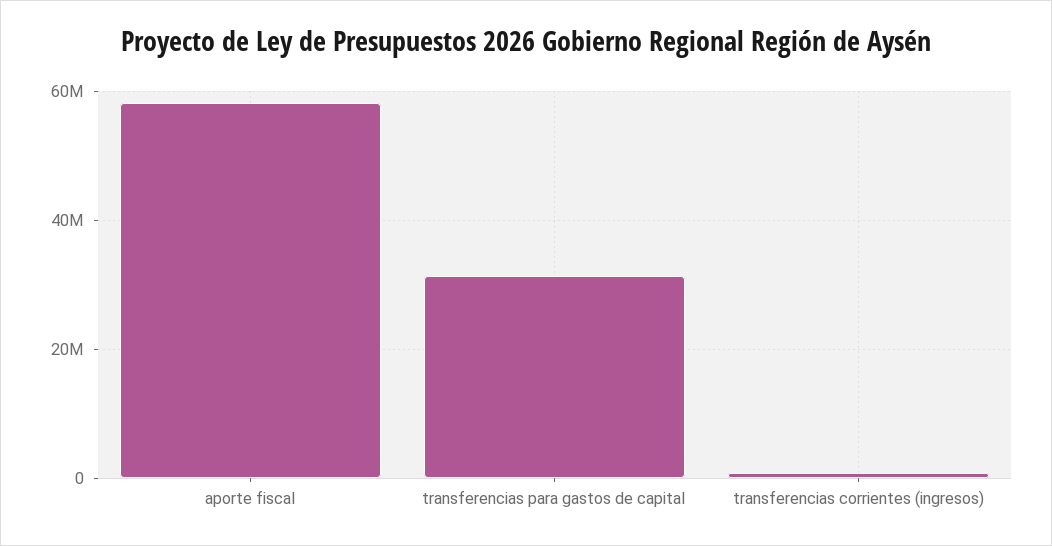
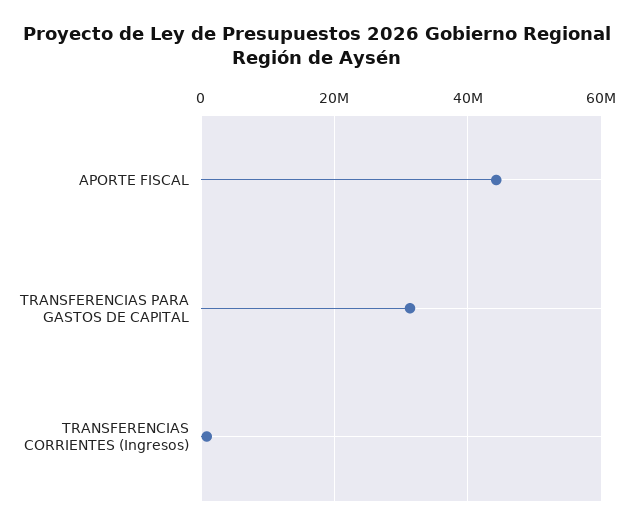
  {
-   "aporte fiscal": 58000000,
+   "aporte fiscal": 44000000,
    "transferencias para gastos de capital": 32000000,
    "transferencias corrientes (ingresos)": 0
  }

